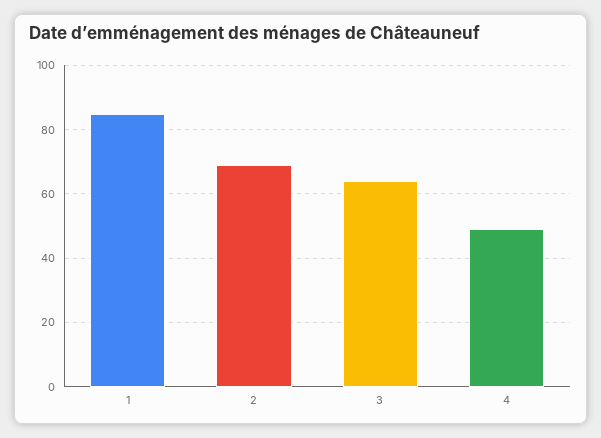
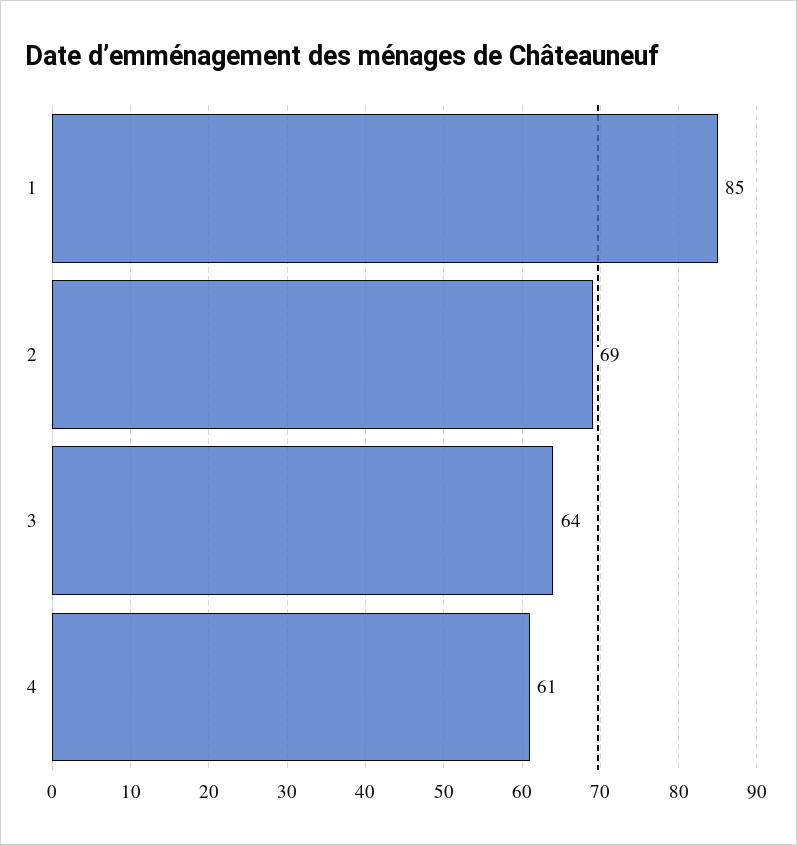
  {
    "1": 85,
    "2": 69,
    "3": 64,
-   "4": 50
+   "4": 61
  }

